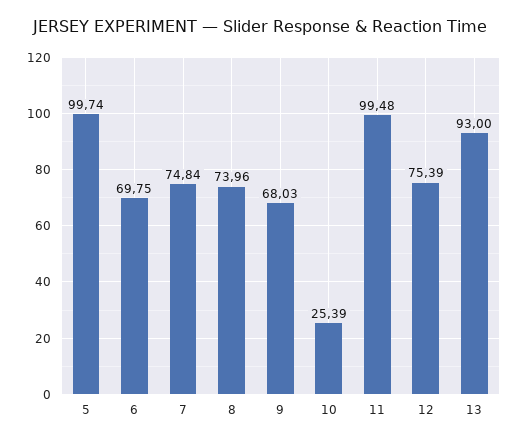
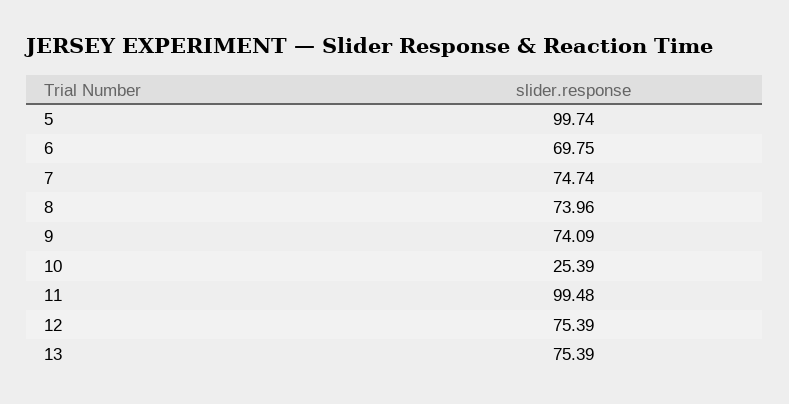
  {
    "5": 99.74,
    "6": 69.75,
-   "7": 74.84,
+   "7": 74.74,
    "8": 73.96,
-   "9": 68.03,
+   "9": 74.09,
    "10": 25.39,
    "11": 99.48,
    "12": 75.39,
-   "13": 93
+   "13": 75.39
  }

